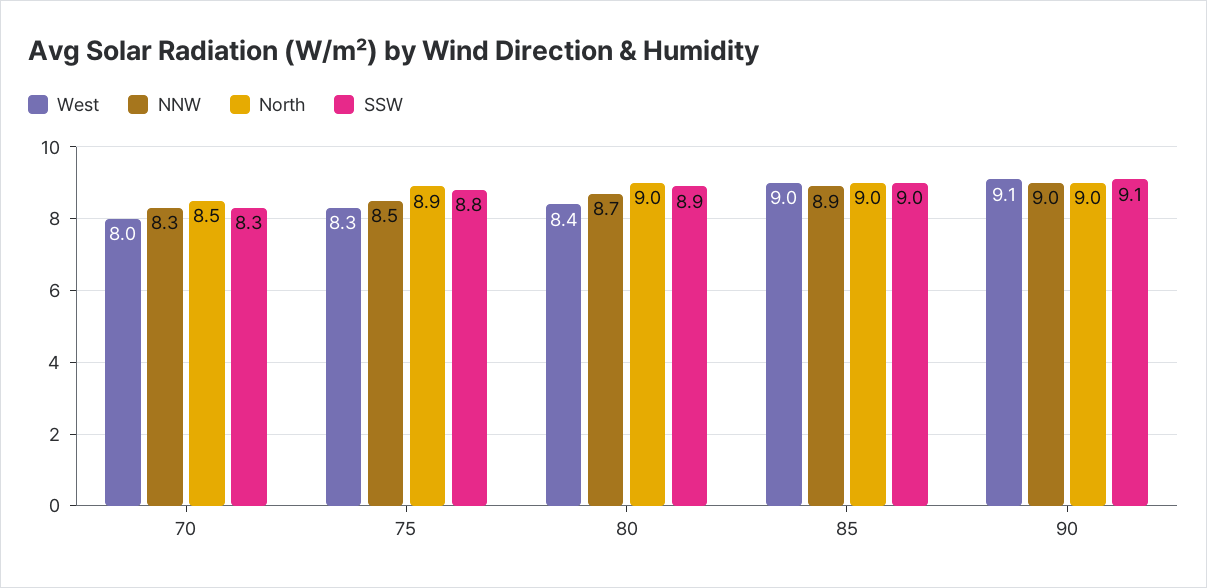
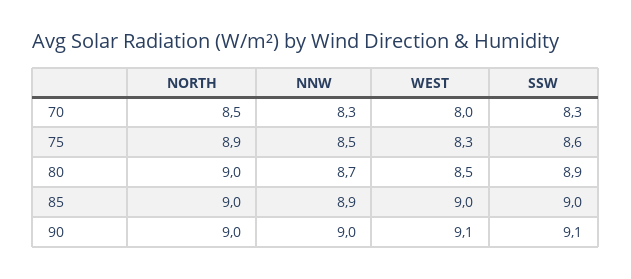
  {
    "West": {
      "70": 8,
      "75": 8.3,
-     "80": 8.4,
+     "80": 8.5,
      "85": 9,
      "90": 9.1
    },
    "NNW": {
      "70": 8.3,
      "75": 8.5,
      "80": 8.7,
      "85": 8.9,
      "90": 9
    },
    "North": {
      "70": 8.5,
      "75": 8.9,
      "80": 9,
      "85": 9,
      "90": 9
    },
    "SSW": {
      "70": 8.3,
-     "75": 8.8,
+     "75": 8.6,
      "80": 8.9,
      "85": 9,
      "90": 9.1
    }
  }

